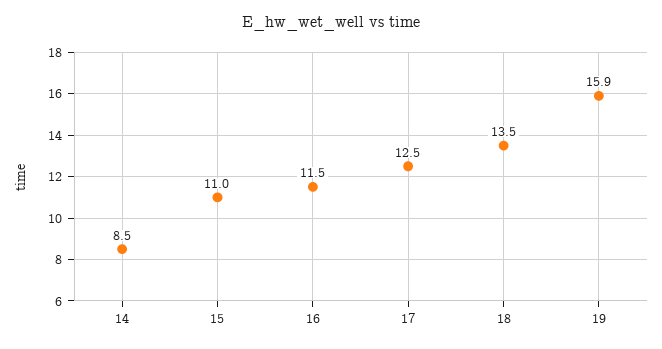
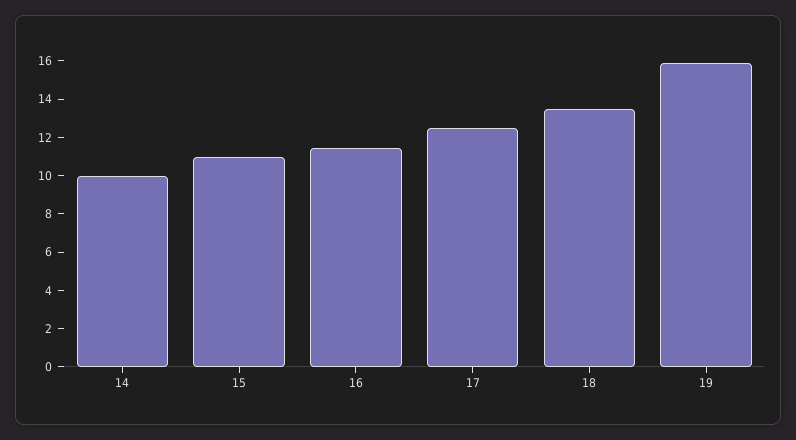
  {
-   "14": 8.5,
+   "14": 10,
    "15": 11,
    "16": 11.5,
    "17": 12.5,
    "18": 13.5,
    "19": 15.9
  }

